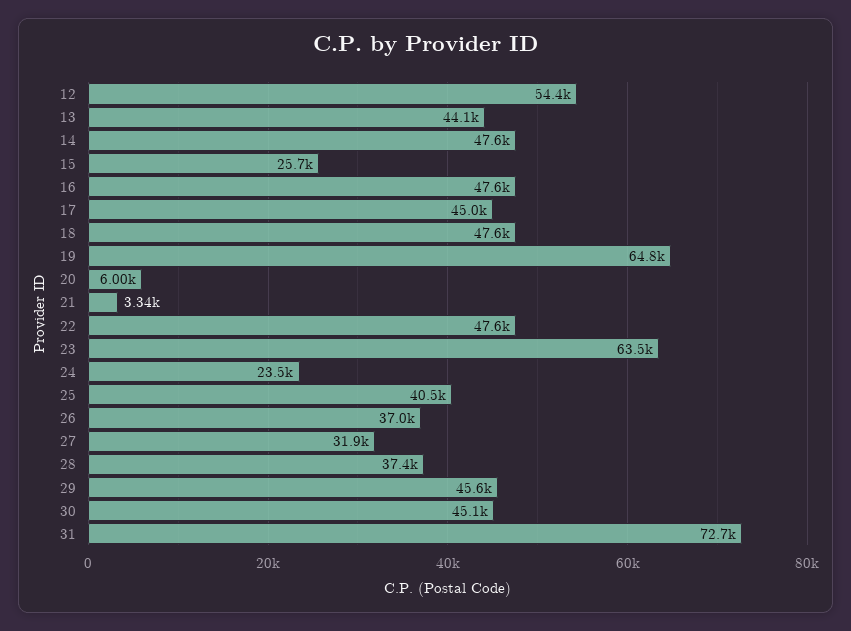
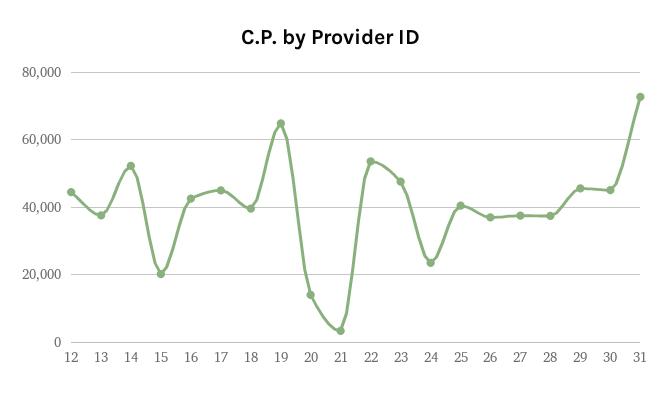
  {
-   "12": 54400,
+   "12": 44000,
-   "13": 44100,
+   "13": 38000,
-   "14": 47600,
+   "14": 52000,
-   "15": 25700,
+   "15": 20000,
-   "16": 47600,
+   "16": 42000,
    "17": 45000,
-   "18": 47600,
+   "18": 40000,
    "19": 64800,
-   "20": 6000,
+   "20": 14000,
    "21": 3340,
-   "22": 47600,
+   "22": 54000,
-   "23": 63500,
+   "23": 48000,
    "24": 23500,
    "25": 40500,
    "26": 37000,
-   "27": 31900,
+   "27": 38000,
    "28": 37400,
    "29": 45600,
    "30": 45100,
    "31": 72700
  }

